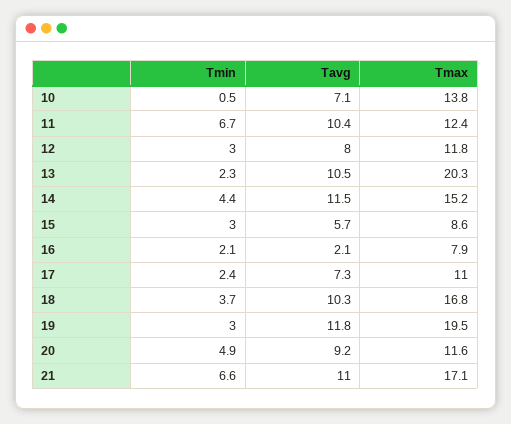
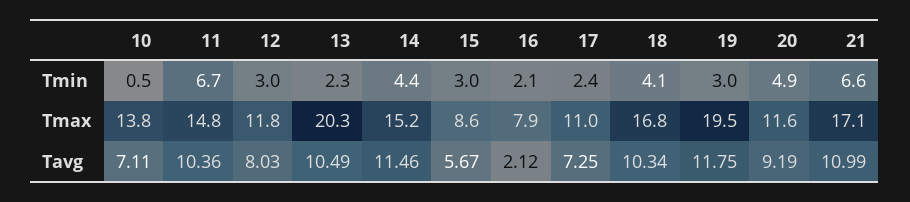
  {
    "Tmin": {
      "10": 0.5,
      "11": 6.7,
      "12": 3,
      "13": 2.3,
      "14": 4.4,
      "15": 3,
      "16": 2.1,
      "17": 2.4,
-     "18": 3.7,
+     "18": 4.1,
      "19": 3,
      "20": 4.9,
      "21": 6.6
    },
    "Tavg": {
      "10": 7.11,
      "11": 10.36,
      "12": 8.03,
      "13": 10.49,
      "14": 11.46,
      "15": 5.67,
      "16": 2.12,
      "17": 7.25,
      "18": 10.34,
      "19": 11.75,
      "20": 9.19,
      "21": 10.99
    },
    "Tmax": {
      "10": 13.8,
-     "11": 12.4,
+     "11": 14.8,
      "12": 11.8,
      "13": 20.3,
      "14": 15.2,
      "15": 8.6,
      "16": 7.9,
      "17": 11,
      "18": 16.8,
      "19": 19.5,
      "20": 11.6,
      "21": 17.1
    }
  }

